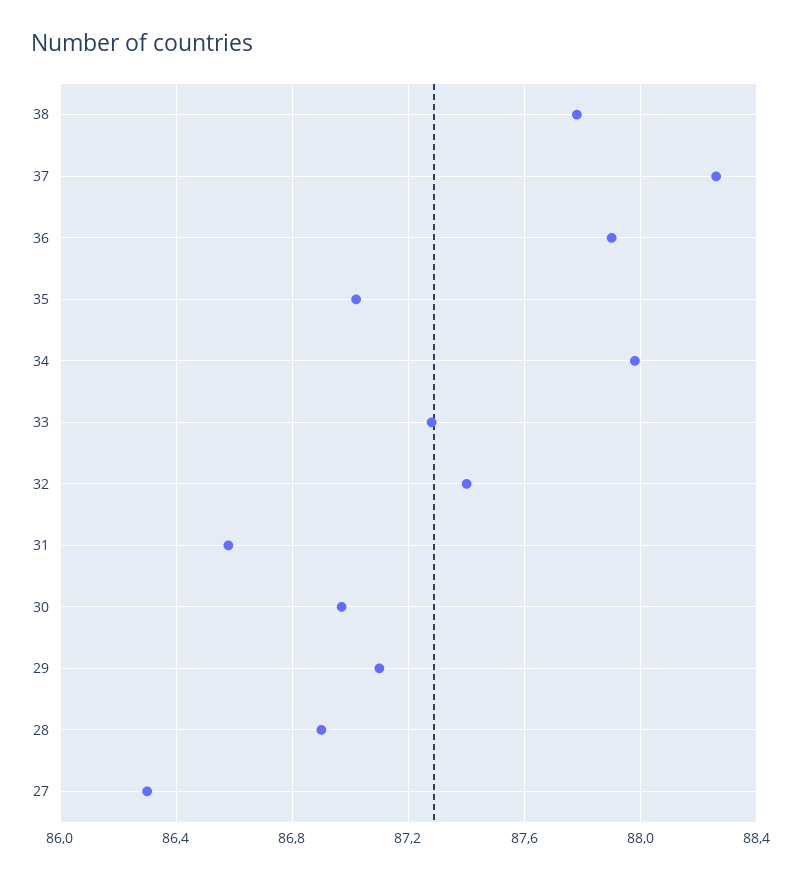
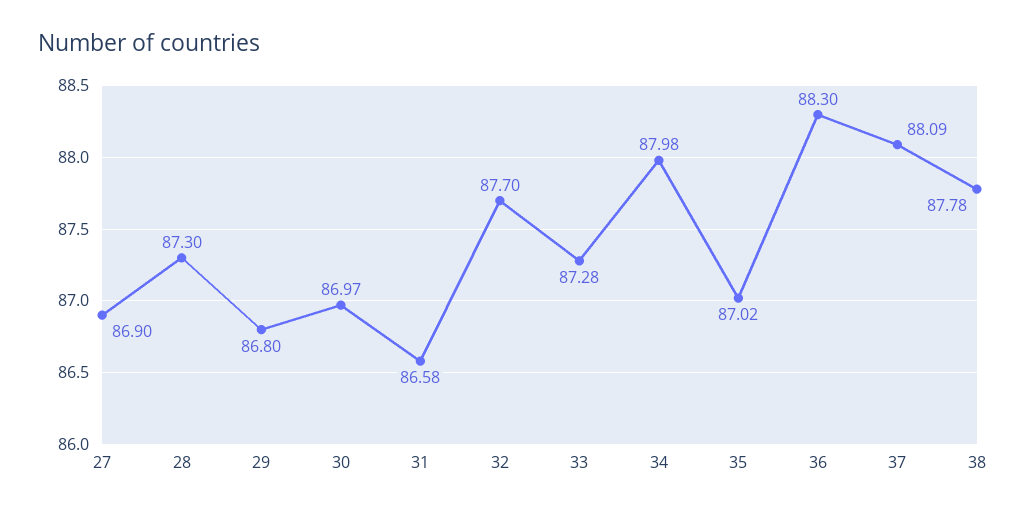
  {
    "38": 87.78,
-   "37": 88.25,
+   "37": 88.09,
-   "36": 87.9,
+   "36": 88.3,
    "35": 87.02,
    "34": 87.98,
    "33": 87.28,
-   "32": 87.4,
+   "32": 87.7,
    "31": 86.58,
    "30": 86.97,
-   "29": 87.1,
+   "29": 86.8,
-   "28": 86.9,
+   "28": 87.3,
-   "27": 86.3
+   "27": 86.9
  }

